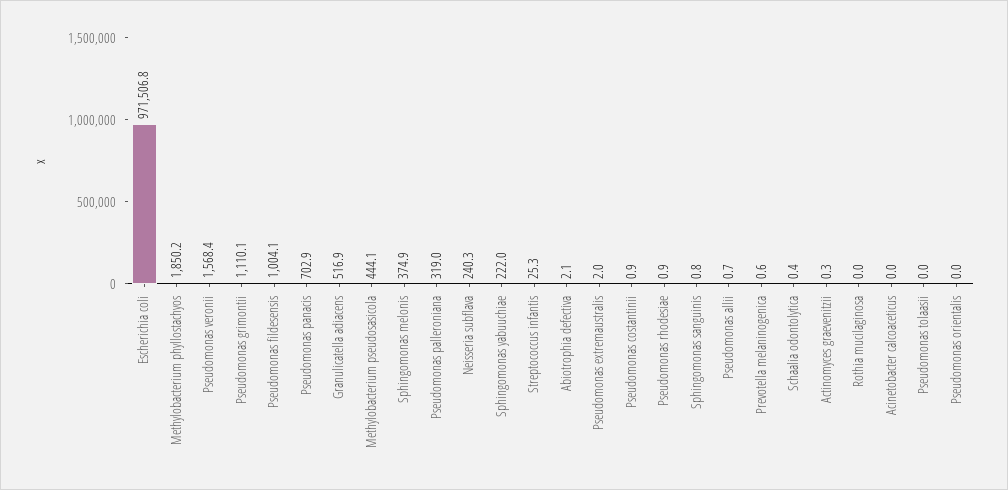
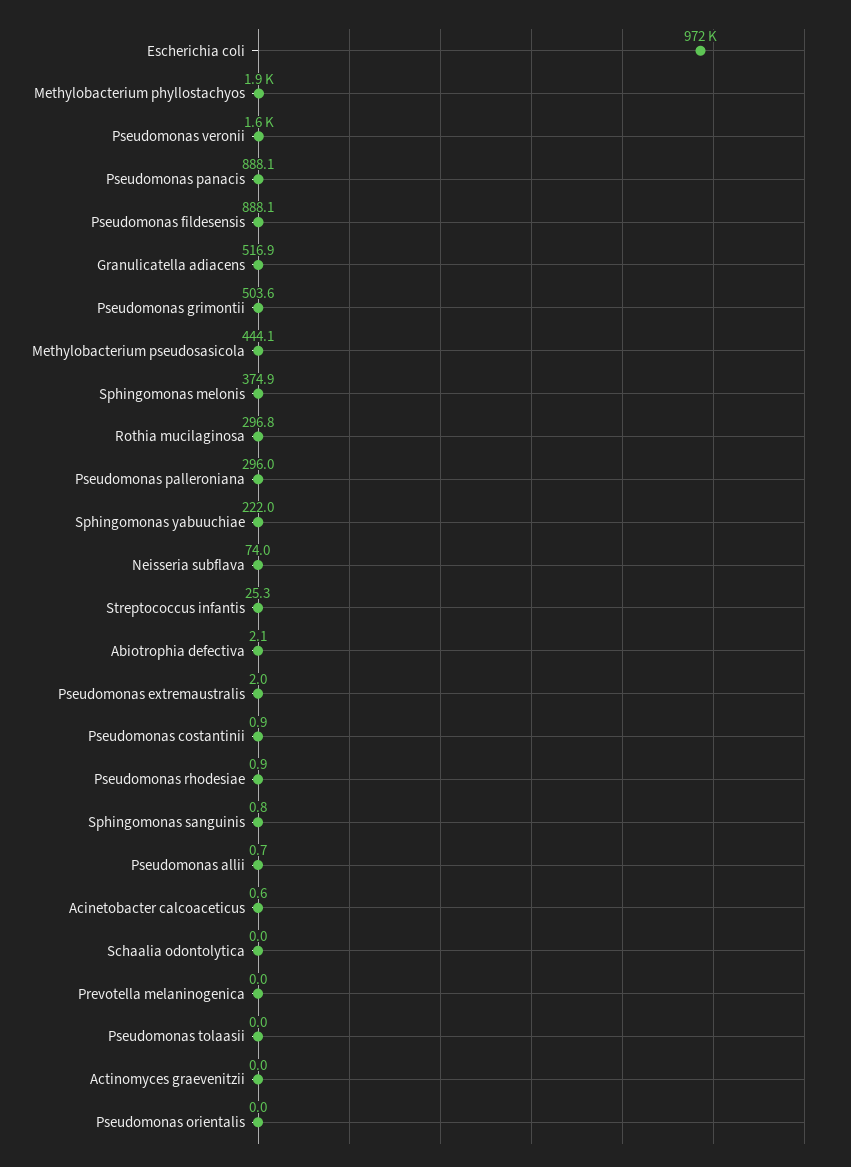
  {
    "Escherichia coli": 971506.8,
    "Methylobacterium phyllostachyos": 1850.2,
    "Pseudomonas veronii": 1568.4,
-   "Pseudomonas grimontii": 1110.1,
+   "Pseudomonas grimontii": 503.6,
-   "Pseudomonas fildesensis": 1004.1,
+   "Pseudomonas fildesensis": 888.1,
-   "Pseudomonas panacis": 702.9,
+   "Pseudomonas panacis": 888.1,
    "Granulicatella adiacens": 516.9,
    "Methylobacterium pseudosasicola": 444.1,
    "Sphingomonas melonis": 374.9,
-   "Pseudomonas palleroniana": 319,
+   "Pseudomonas palleroniana": 296,
-   "Neisseria subflava": 240.3,
+   "Neisseria subflava": 74,
    "Sphingomonas yabuuchiae": 222,
    "Streptococcus infantis": 25.3,
    "Abiotrophia defectiva": 2.1,
    "Pseudomonas extremaustralis": 2,
    "Pseudomonas costantinii": 0.9,
    "Pseudomonas rhodesiae": 0.9,
    "Sphingomonas sanguinis": 0.8,
    "Pseudomonas allii": 0.7,
-   "Prevotella melaninogenica": 0.6,
+   "Prevotella melaninogenica": 0,
-   "Schaalia odontolytica": 0.4,
+   "Schaalia odontolytica": 0,
-   "Actinomyces graevenitzii": 0.3,
+   "Actinomyces graevenitzii": 0,
-   "Rothia mucilaginosa": 0,
+   "Rothia mucilaginosa": 296.8,
-   "Acinetobacter calcoaceticus": 0,
+   "Acinetobacter calcoaceticus": 0.6,
    "Pseudomonas tolaasii": 0,
    "Pseudomonas orientalis": 0
  }

